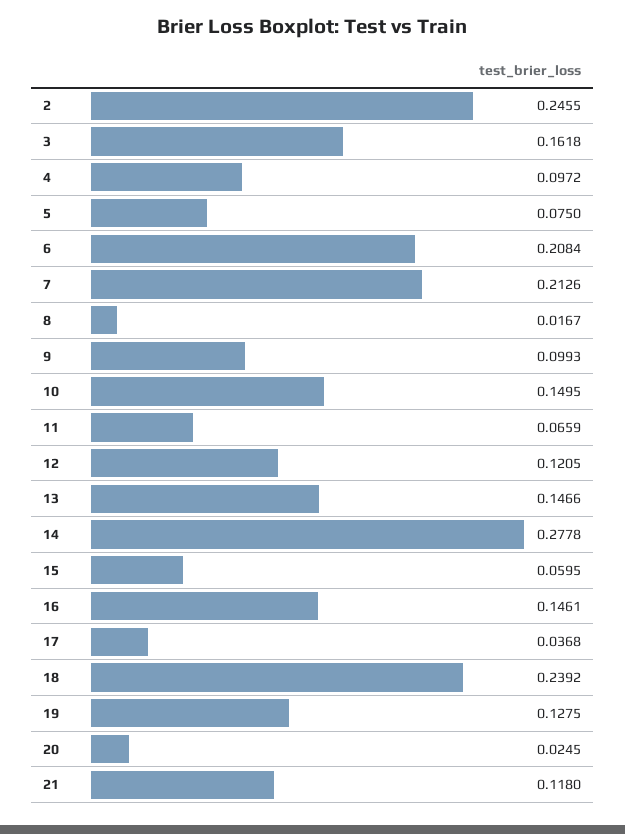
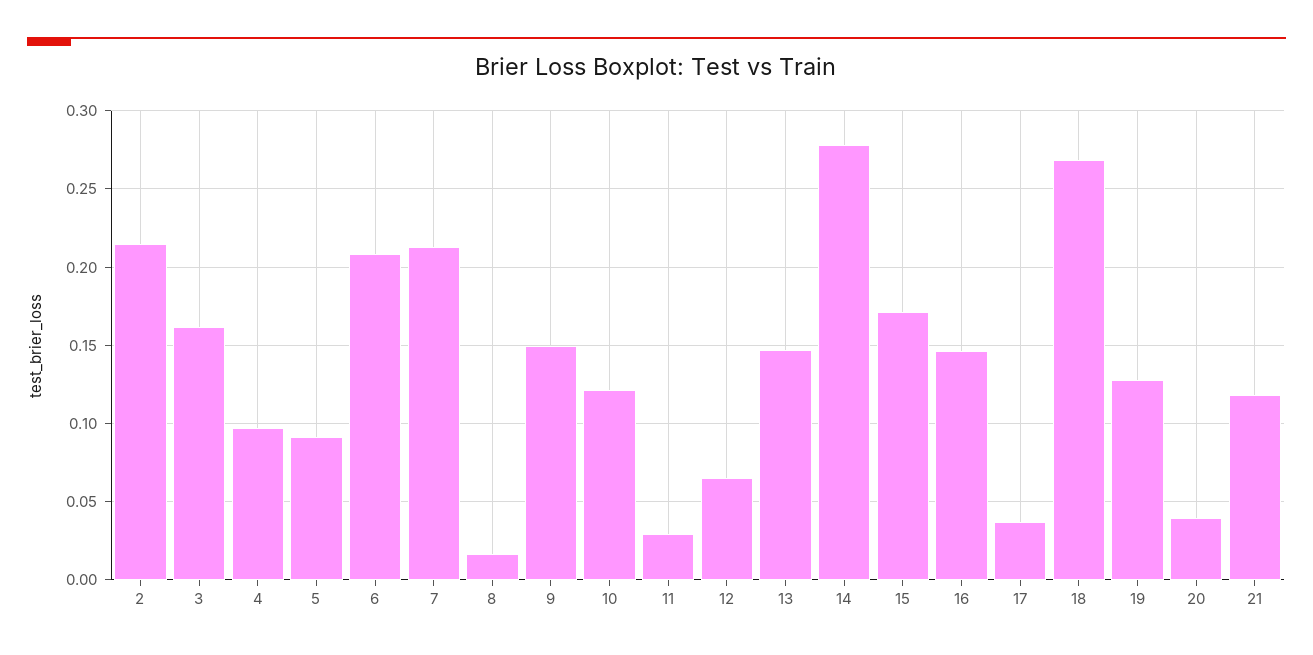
  {
-   "2": 0.2455,
+   "2": 0.215,
    "3": 0.1618,
    "4": 0.0972,
-   "5": 0.075,
+   "5": 0.09,
    "6": 0.2084,
    "7": 0.2126,
    "8": 0.0167,
-   "9": 0.0993,
+   "9": 0.15,
-   "10": 0.1495,
+   "10": 0.12,
-   "11": 0.0659,
+   "11": 0.03,
-   "12": 0.1205,
+   "12": 0.065,
    "13": 0.1466,
    "14": 0.2778,
-   "15": 0.0595,
+   "15": 0.17,
    "16": 0.1461,
    "17": 0.0368,
-   "18": 0.2392,
+   "18": 0.27,
    "19": 0.1275,
-   "20": 0.0245,
+   "20": 0.04,
    "21": 0.118
  }

